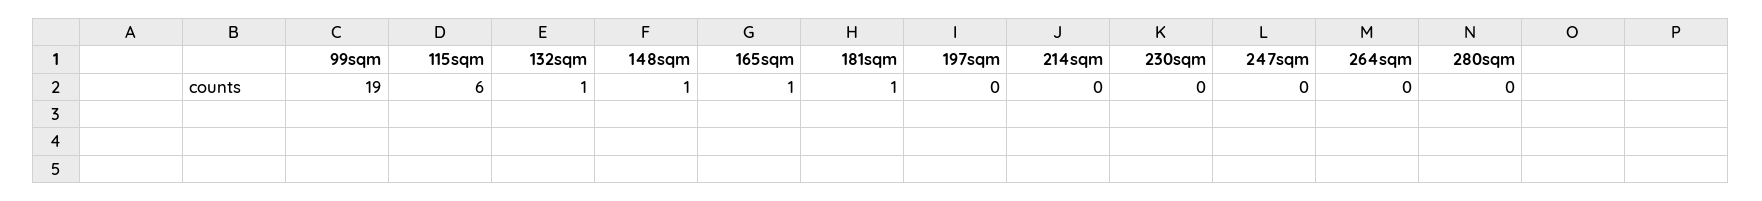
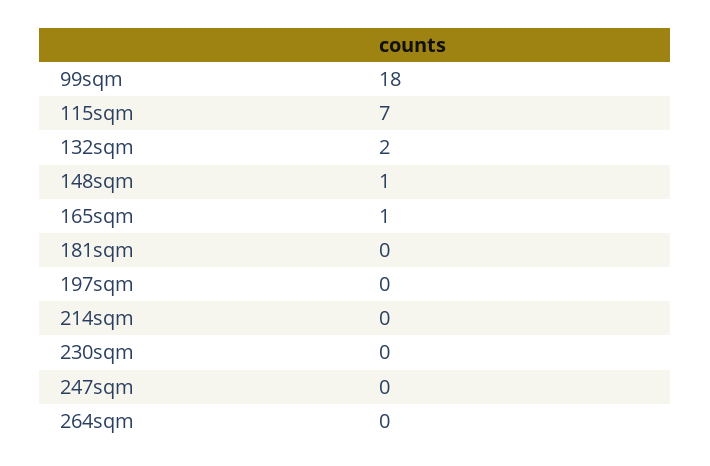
  {
-   "99sqm": 19,
+   "99sqm": 18,
-   "115sqm": 6,
+   "115sqm": 7,
-   "132sqm": 1,
+   "132sqm": 2,
    "148sqm": 1,
    "165sqm": 1,
-   "181sqm": 1,
+   "181sqm": 0,
    "197sqm": 0,
    "214sqm": 0,
    "230sqm": 0,
    "247sqm": 0,
-   "264sqm": 0,
+   "264sqm": 0
-   "280sqm": 0
  }

